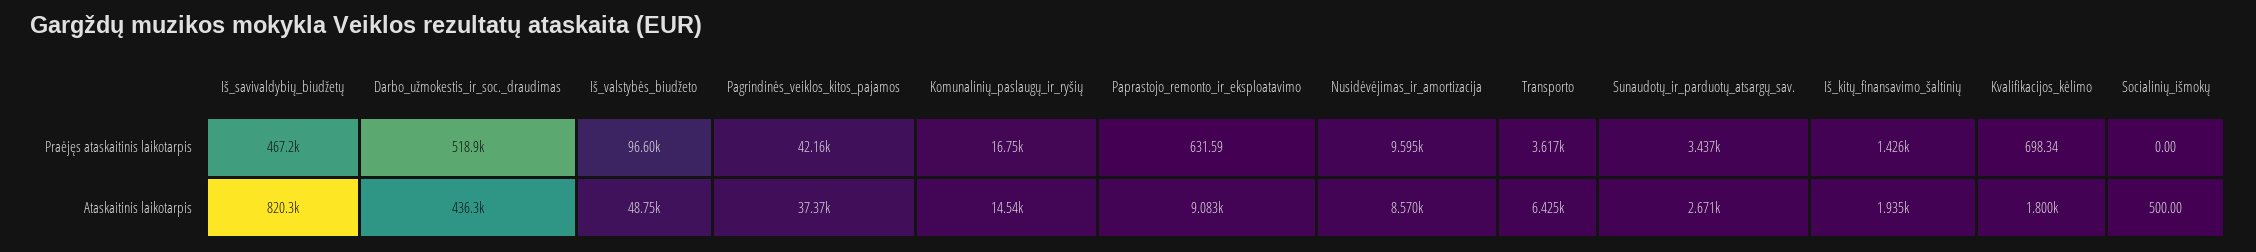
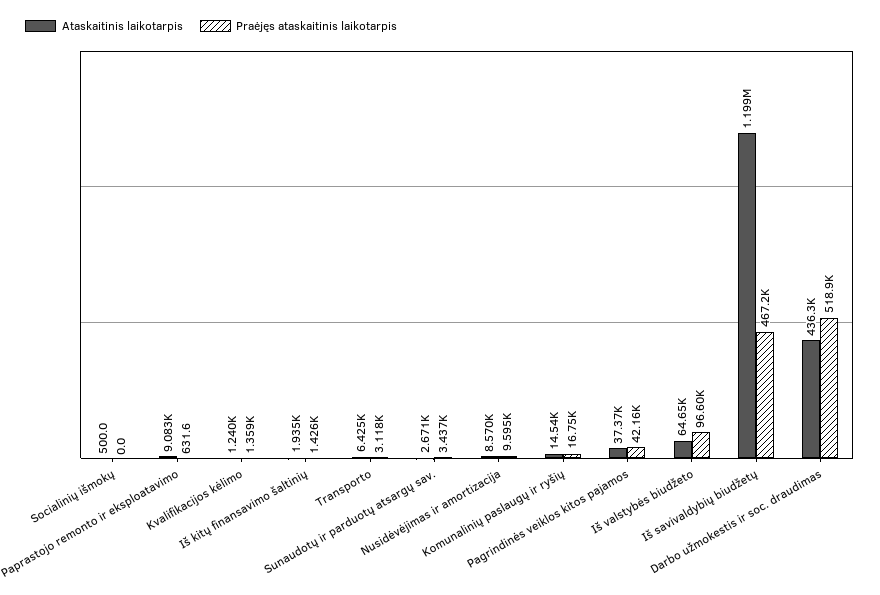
  {
    "Praėjęs ataskaitinis laikotarpis": {
      "Iš_savivaldybių_biudžetų": 467200,
      "Darbo_užmokestis_ir_soc._draudimas": 518900,
      "Iš_valstybės_biudžeto": 96600,
      "Pagrindinės_veiklos_kitos_pajamos": 42160,
      "Komunalinių_paslaugų_ir_ryšių": 16750,
      "Paprastojo_remonto_ir_eksploatavimo": 631.59,
      "Nusidėvėjimas_ir_amortizacija": 9595,
-     "Transporto": 3617,
+     "Transporto": 3118,
      "Sunaudotų_ir_parduotų_atsargų_sav.": 3437,
      "Iš_kitų_finansavimo_šaltinių": 1426,
-     "Kvalifikacijos_kėlimo": 698.34,
+     "Kvalifikacijos_kėlimo": 1359,
      "Socialinių_išmokų": 0
    },
    "Ataskaitinis laikotarpis": {
-     "Iš_savivaldybių_biudžetų": 820300,
+     "Iš_savivaldybių_biudžetų": 1199000,
      "Darbo_užmokestis_ir_soc._draudimas": 436300,
-     "Iš_valstybės_biudžeto": 48750,
+     "Iš_valstybės_biudžeto": 64650,
      "Pagrindinės_veiklos_kitos_pajamos": 37370,
      "Komunalinių_paslaugų_ir_ryšių": 14540,
      "Paprastojo_remonto_ir_eksploatavimo": 9083,
      "Nusidėvėjimas_ir_amortizacija": 8570,
      "Transporto": 6425,
      "Sunaudotų_ir_parduotų_atsargų_sav.": 2671,
      "Iš_kitų_finansavimo_šaltinių": 1935,
-     "Kvalifikacijos_kėlimo": 1800,
+     "Kvalifikacijos_kėlimo": 1240,
      "Socialinių_išmokų": 500
    }
  }

